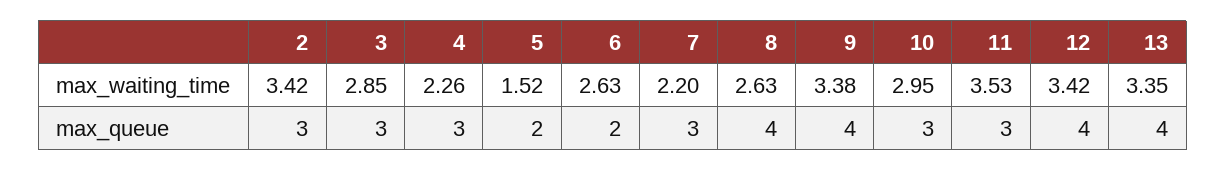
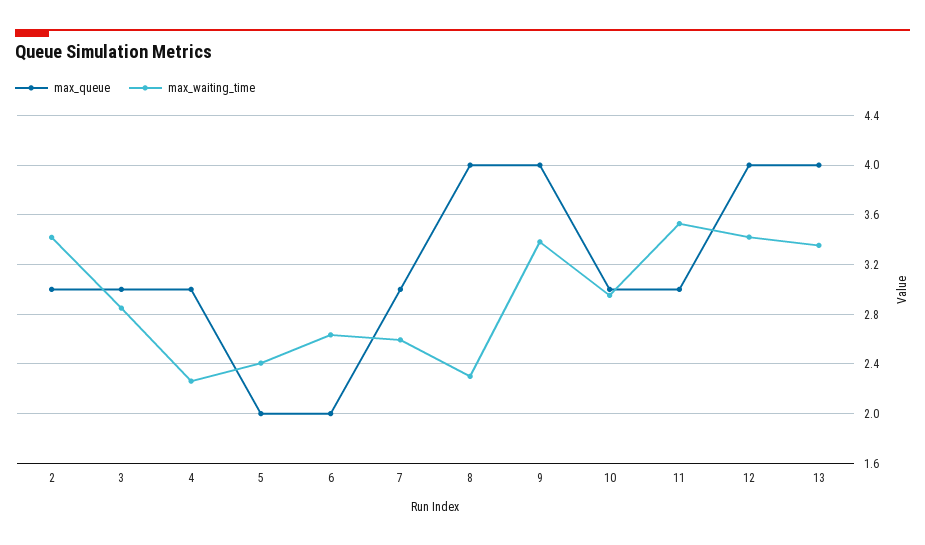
  {
    "max_waiting_time": {
      "2": 3.42,
      "3": 2.85,
      "4": 2.26,
-     "5": 1.52,
+     "5": 2.4,
      "6": 2.63,
-     "7": 2.2,
+     "7": 2.6,
-     "8": 2.63,
+     "8": 2.3,
      "9": 3.38,
      "10": 2.95,
      "11": 3.53,
      "12": 3.42,
      "13": 3.35
    },
    "max_queue": {
      "2": 3,
      "3": 3,
      "4": 3,
      "5": 2,
      "6": 2,
      "7": 3,
      "8": 4,
      "9": 4,
      "10": 3,
      "11": 3,
      "12": 4,
      "13": 4
    }
  }

